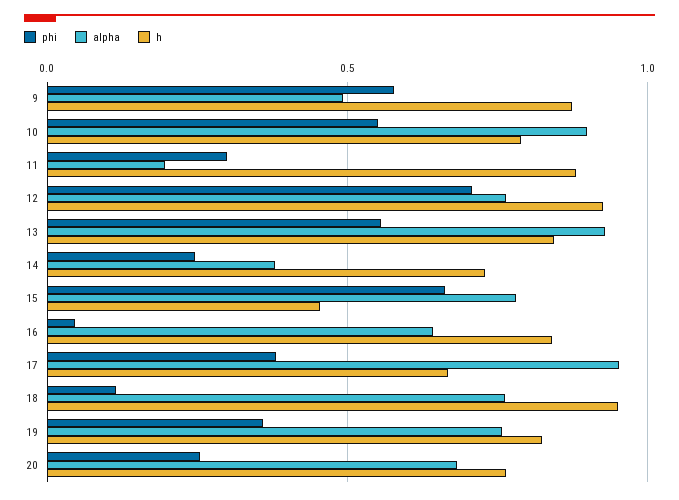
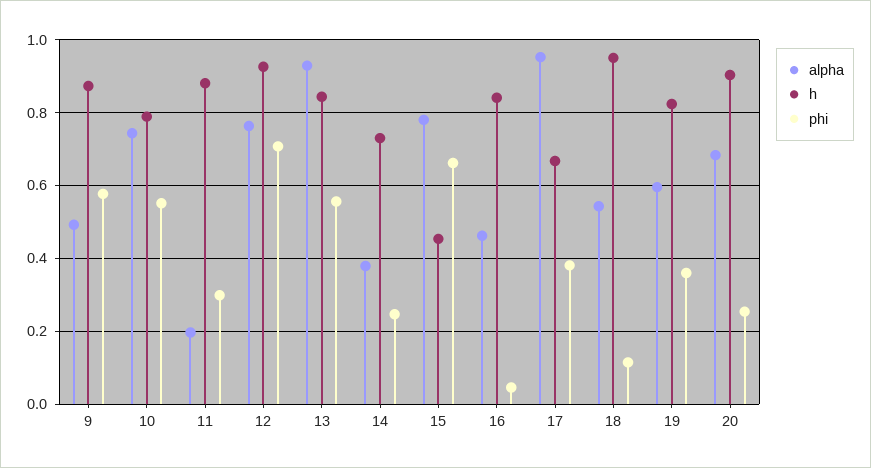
  {
    "phi": {
      "9": 0.58,
      "10": 0.56,
      "11": 0.3,
      "12": 0.7,
      "13": 0.56,
      "14": 0.24,
      "15": 0.66,
      "16": 0.04,
      "17": 0.38,
      "18": 0.12,
      "19": 0.36,
      "20": 0.26
    },
    "alpha": {
      "9": 0.5,
-     "10": 0.9,
+     "10": 0.74,
      "11": 0.2,
      "12": 0.76,
      "13": 0.92,
      "14": 0.38,
      "15": 0.78,
-     "16": 0.65,
+     "16": 0.46,
      "17": 0.96,
-     "18": 0.75,
+     "18": 0.54,
-     "19": 0.75,
+     "19": 0.6,
      "20": 0.68
    },
    "h": {
      "9": 0.88,
      "10": 0.78,
      "11": 0.88,
      "12": 0.92,
      "13": 0.84,
      "14": 0.72,
      "15": 0.46,
      "16": 0.84,
      "17": 0.66,
      "18": 0.94,
      "19": 0.82,
-     "20": 0.75
+     "20": 0.9
    }
  }

